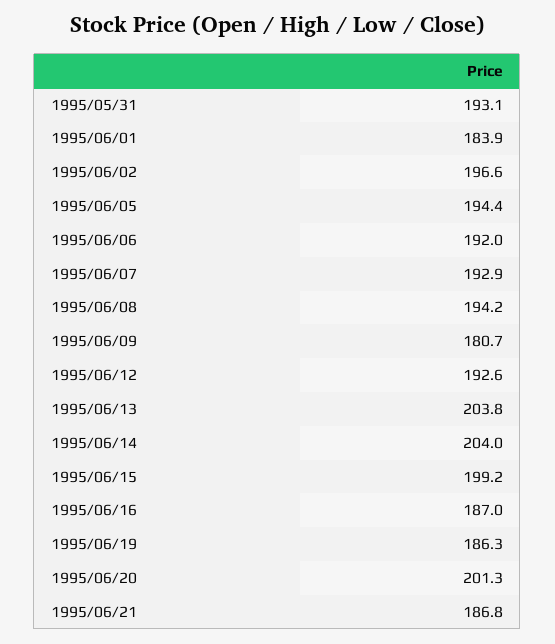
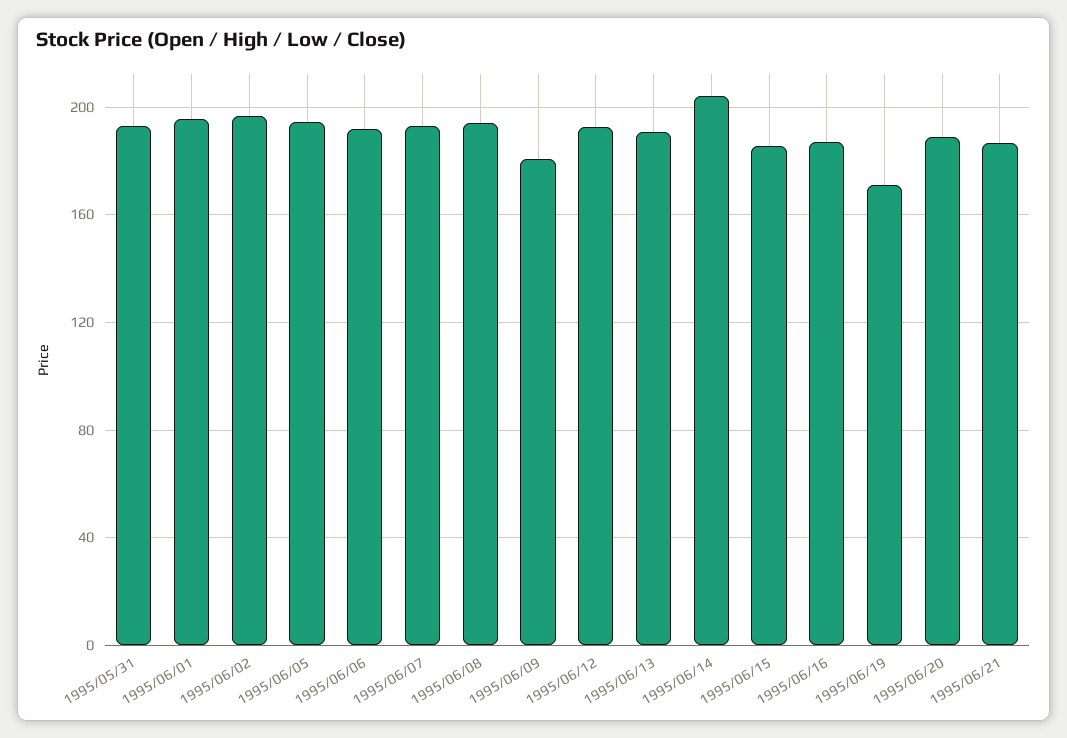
  {
    "1995/05/31": 193.1,
-   "1995/06/01": 183.9,
+   "1995/06/01": 195,
    "1995/06/02": 196.6,
    "1995/06/05": 194.4,
    "1995/06/06": 192,
    "1995/06/07": 192.9,
    "1995/06/08": 194.2,
    "1995/06/09": 180.7,
    "1995/06/12": 192.6,
-   "1995/06/13": 203.8,
+   "1995/06/13": 190,
    "1995/06/14": 204,
-   "1995/06/15": 199.2,
+   "1995/06/15": 185,
    "1995/06/16": 187,
-   "1995/06/19": 186.3,
+   "1995/06/19": 170,
-   "1995/06/20": 201.3,
+   "1995/06/20": 190,
    "1995/06/21": 186.8
  }

